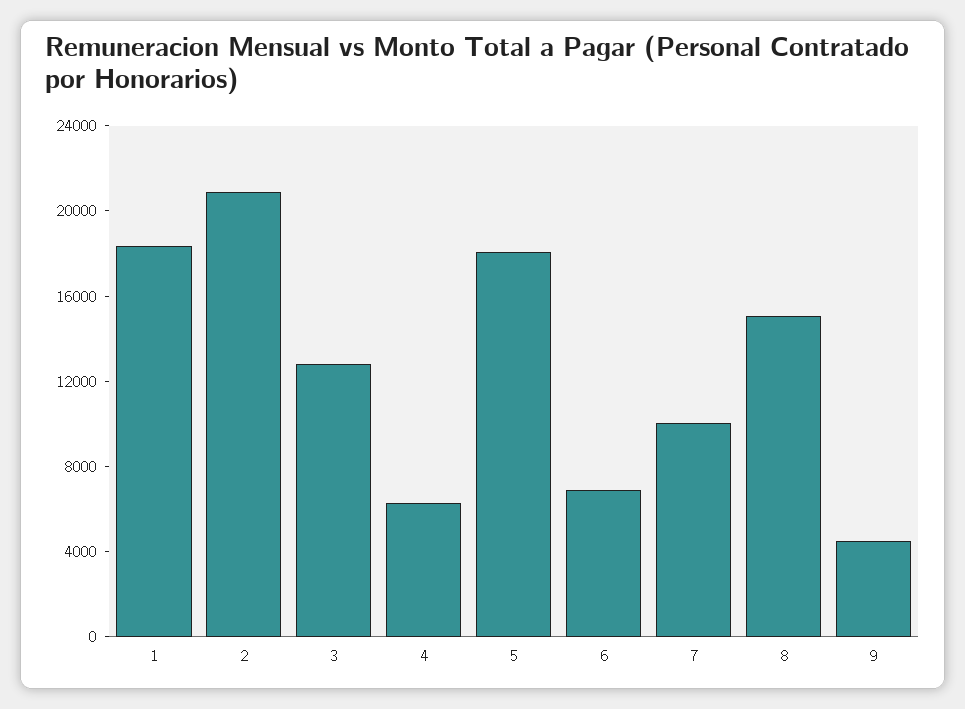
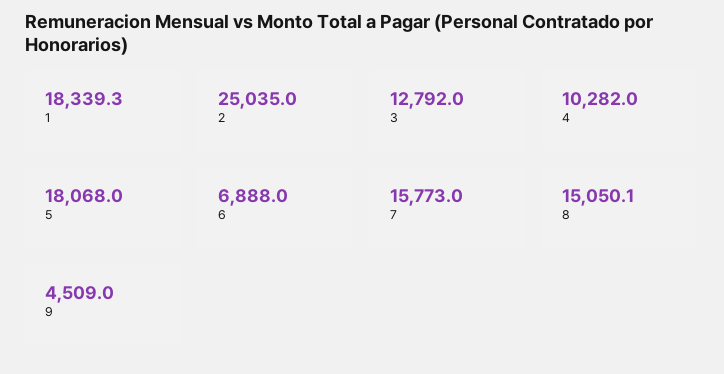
  {
    "1": 18339.3,
-   "2": 21000,
+   "2": 25035,
    "3": 12792,
-   "4": 6000,
+   "4": 10282,
    "5": 18068,
    "6": 6888,
-   "7": 10000,
+   "7": 15773,
    "8": 15050.1,
    "9": 4509
  }

